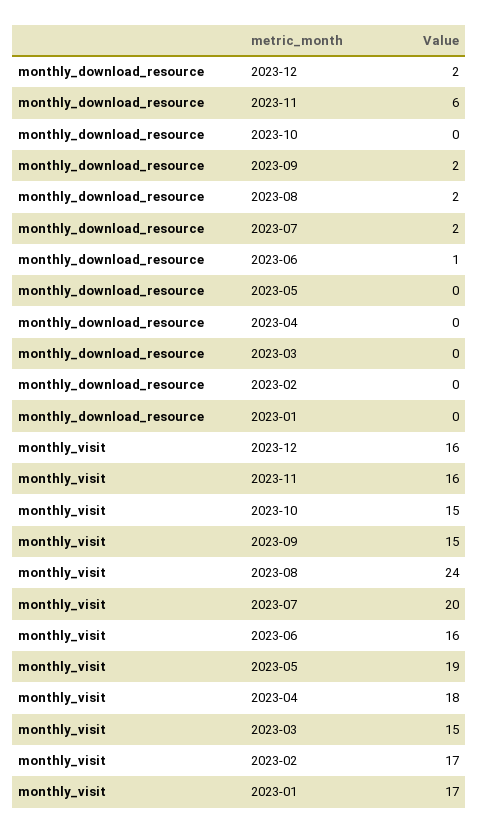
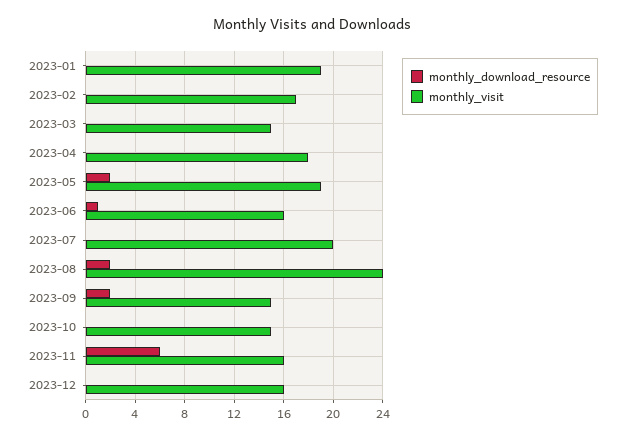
  {
    "monthly_download_resource": {
-     "2023-12": 2,
+     "2023-12": 0,
      "2023-11": 6,
      "2023-10": 0,
      "2023-09": 2,
      "2023-08": 2,
-     "2023-07": 2,
+     "2023-07": 0,
      "2023-06": 1,
-     "2023-05": 0,
+     "2023-05": 2,
      "2023-04": 0,
      "2023-03": 0,
      "2023-02": 0,
      "2023-01": 0
    },
    "monthly_visit": {
      "2023-12": 16,
      "2023-11": 16,
      "2023-10": 15,
      "2023-09": 15,
      "2023-08": 24,
      "2023-07": 20,
      "2023-06": 16,
      "2023-05": 19,
      "2023-04": 18,
      "2023-03": 15,
      "2023-02": 17,
-     "2023-01": 17
+     "2023-01": 19
    }
  }

